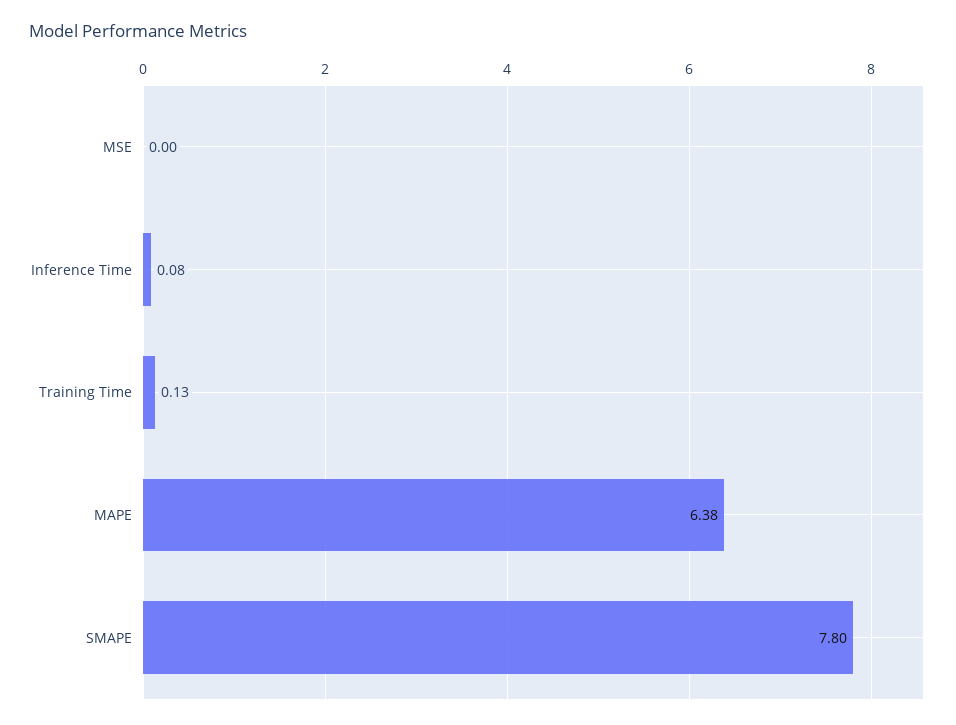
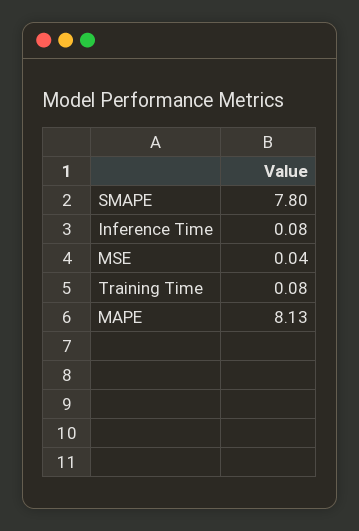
  {
-   "MSE": 0,
+   "MSE": 0.04,
    "Inference Time": 0.08,
-   "Training Time": 0.13,
+   "Training Time": 0.08,
-   "MAPE": 6.38,
+   "MAPE": 8.13,
    "SMAPE": 7.8
  }

